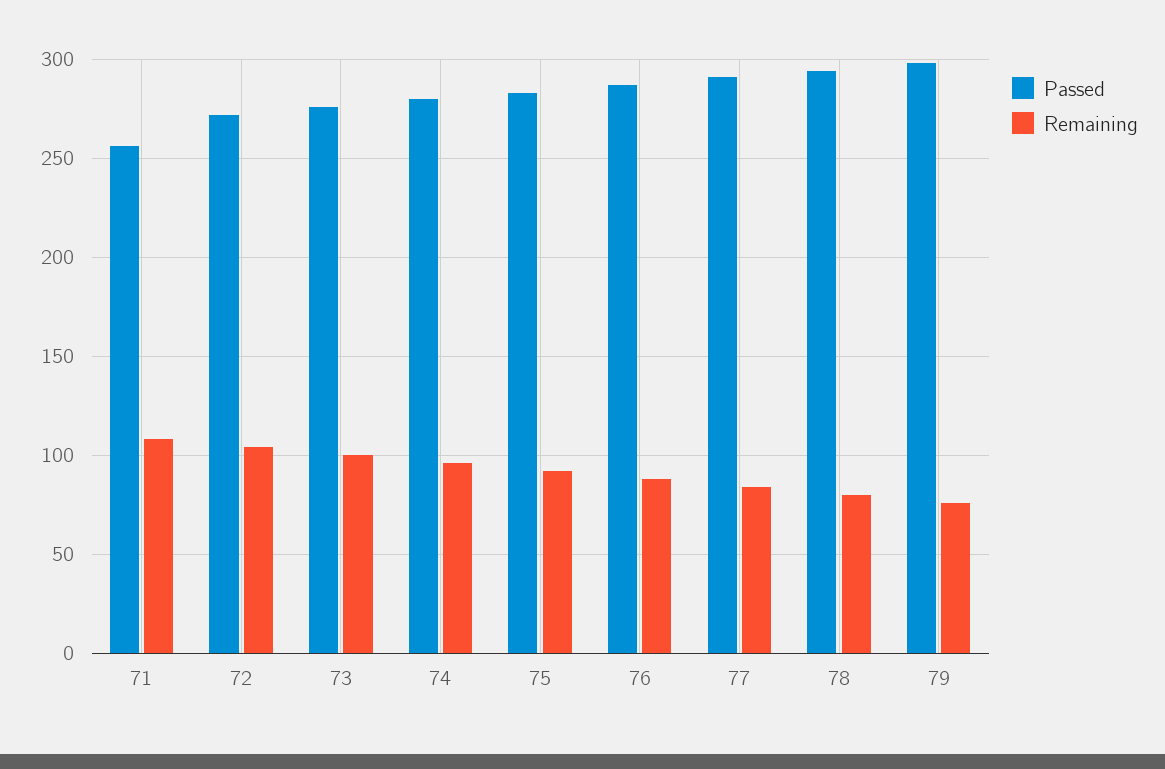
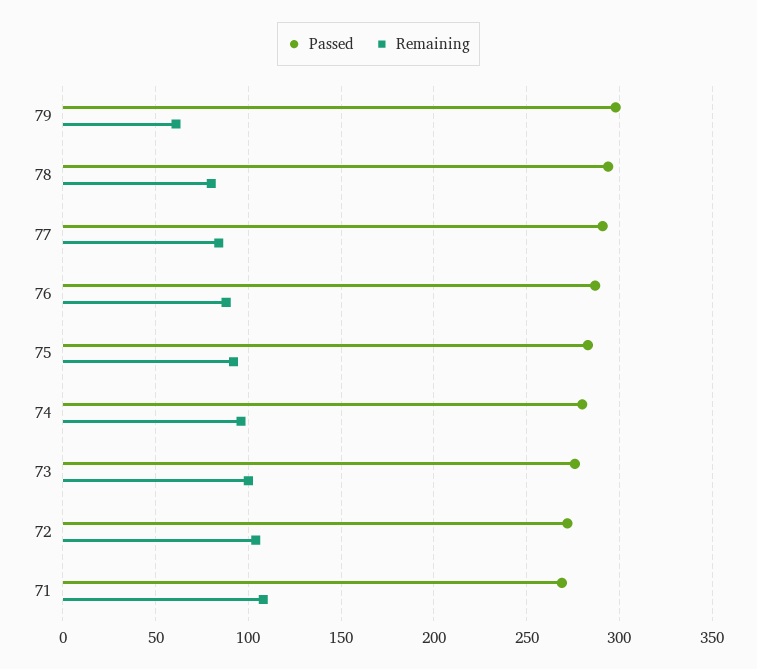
  {
    "Passed": {
-     "71": 255,
+     "71": 270,
      "72": 270,
      "73": 275,
      "74": 280,
      "75": 285,
      "76": 285,
      "77": 290,
      "78": 295,
      "79": 300
    },
    "Remaining": {
      "71": 110,
      "72": 105,
      "73": 100,
      "74": 95,
      "75": 90,
      "76": 90,
      "77": 85,
      "78": 80,
-     "79": 75
+     "79": 60
    }
  }

